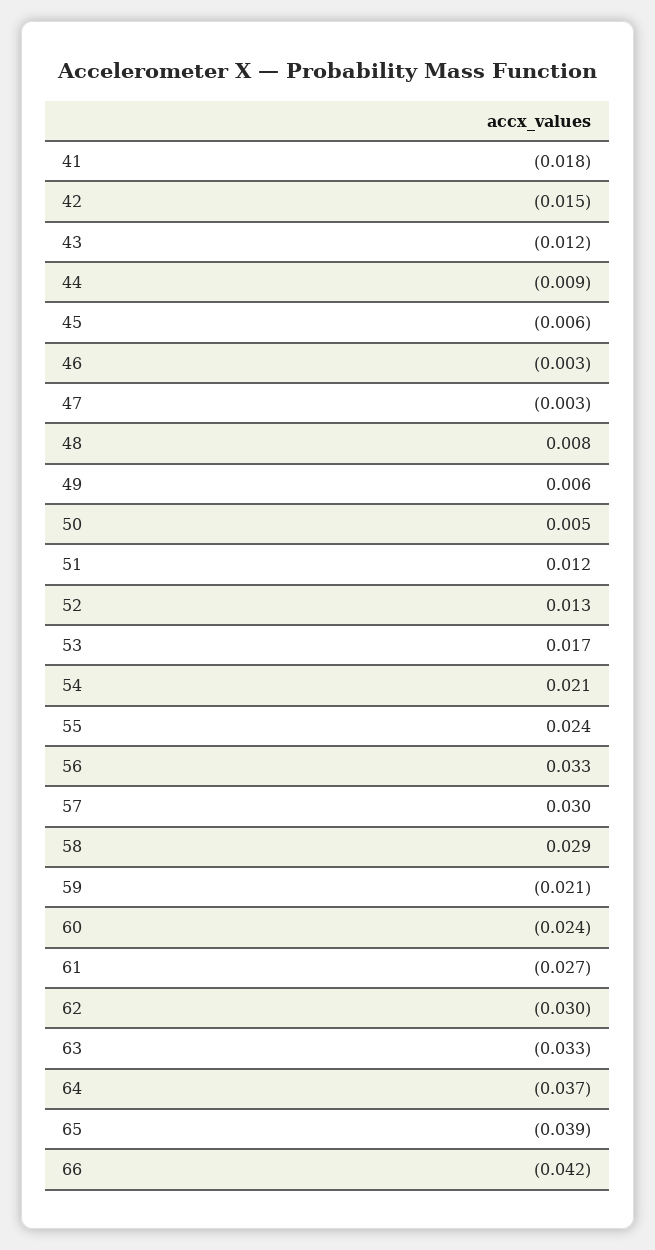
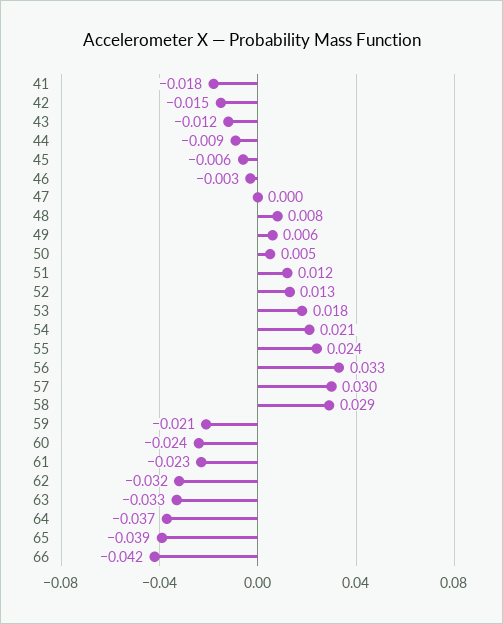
  {
    "41": -0.018,
    "42": -0.015,
    "43": -0.012,
    "44": -0.009,
    "45": -0.006,
    "46": -0.003,
-   "47": -0.003,
+   "47": 0,
    "48": 0.008,
    "49": 0.006,
    "50": 0.005,
    "51": 0.012,
    "52": 0.013,
-   "53": 0.017,
+   "53": 0.018,
    "54": 0.021,
    "55": 0.024,
    "56": 0.033,
    "57": 0.03,
    "58": 0.029,
    "59": -0.021,
    "60": -0.024,
-   "61": -0.027,
+   "61": -0.023,
-   "62": -0.03,
+   "62": -0.032,
    "63": -0.033,
    "64": -0.037,
    "65": -0.039,
    "66": -0.042
  }

